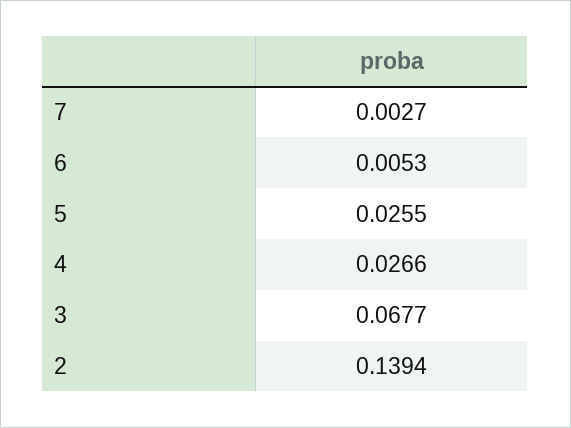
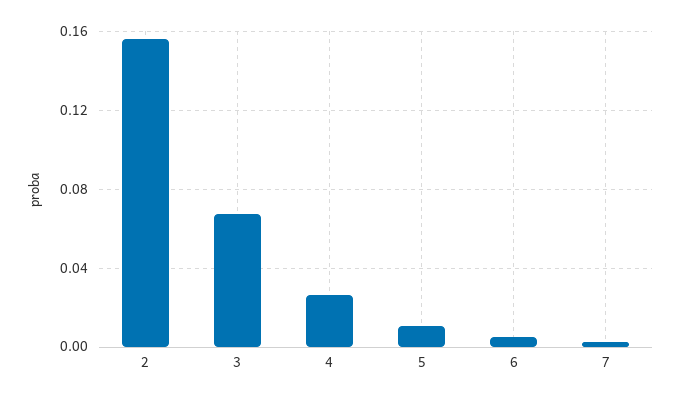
  {
    "7": 0.0027,
    "6": 0.0053,
-   "5": 0.0255,
+   "5": 0.01,
    "4": 0.0266,
    "3": 0.0677,
-   "2": 0.1394
+   "2": 0.155
  }

